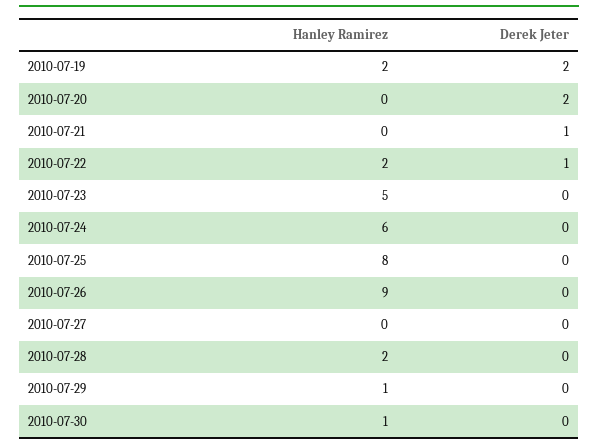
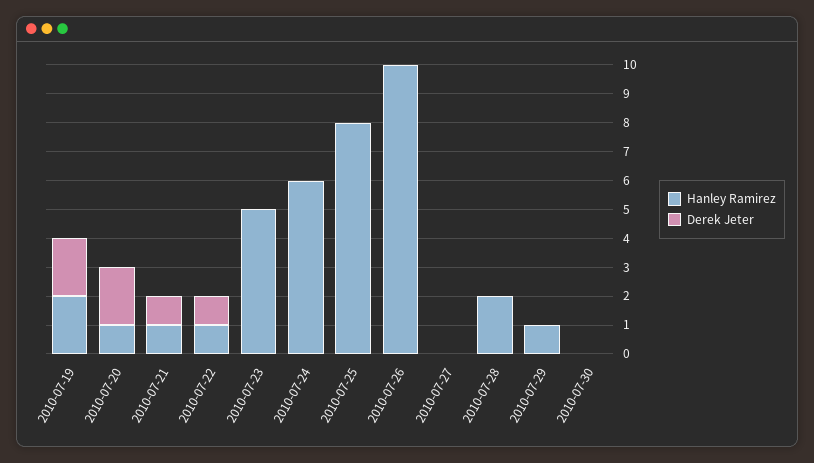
  {
    "Hanley Ramirez": {
      "2010-07-19": 2,
-     "2010-07-20": 0,
+     "2010-07-20": 1,
-     "2010-07-21": 0,
+     "2010-07-21": 1,
-     "2010-07-22": 2,
+     "2010-07-22": 1,
      "2010-07-23": 5,
      "2010-07-24": 6,
      "2010-07-25": 8,
-     "2010-07-26": 9,
+     "2010-07-26": 10,
      "2010-07-27": 0,
      "2010-07-28": 2,
      "2010-07-29": 1,
-     "2010-07-30": 1
+     "2010-07-30": 0
    },
    "Derek Jeter": {
      "2010-07-19": 2,
      "2010-07-20": 2,
      "2010-07-21": 1,
      "2010-07-22": 1,
      "2010-07-23": 0,
      "2010-07-24": 0,
      "2010-07-25": 0,
      "2010-07-26": 0,
      "2010-07-27": 0,
      "2010-07-28": 0,
      "2010-07-29": 0,
      "2010-07-30": 0
    }
  }

